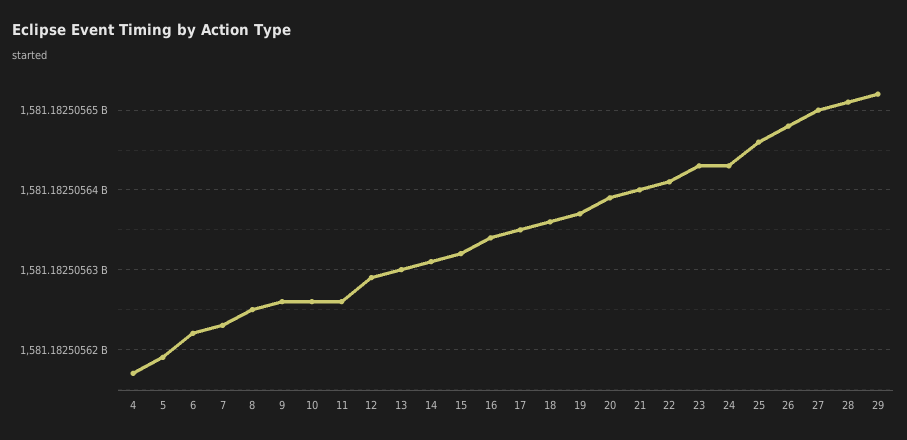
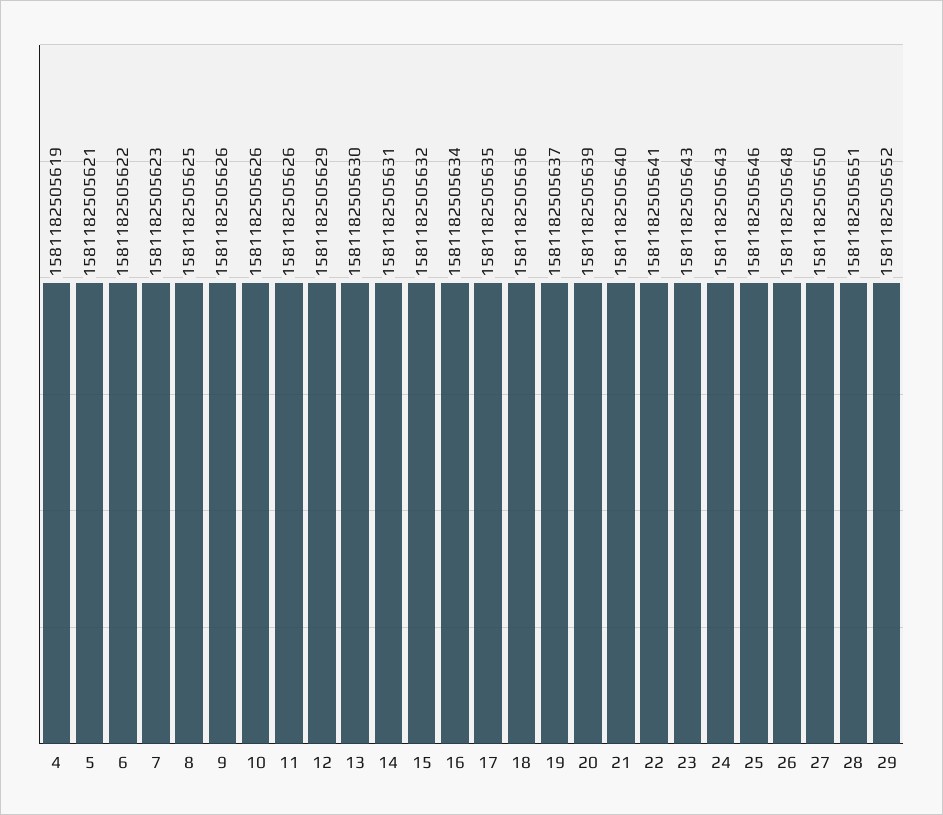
  {
-   "4": 1581182505617,
+   "4": 1581182505619,
-   "5": 1581182505619,
+   "5": 1581182505621,
    "6": 1581182505622,
    "7": 1581182505623,
    "8": 1581182505625,
    "9": 1581182505626,
    "10": 1581182505626,
    "11": 1581182505626,
    "12": 1581182505629,
    "13": 1581182505630,
    "14": 1581182505631,
    "15": 1581182505632,
    "16": 1581182505634,
    "17": 1581182505635,
    "18": 1581182505636,
    "19": 1581182505637,
    "20": 1581182505639,
    "21": 1581182505640,
    "22": 1581182505641,
    "23": 1581182505643,
    "24": 1581182505643,
    "25": 1581182505646,
    "26": 1581182505648,
    "27": 1581182505650,
    "28": 1581182505651,
    "29": 1581182505652
  }

